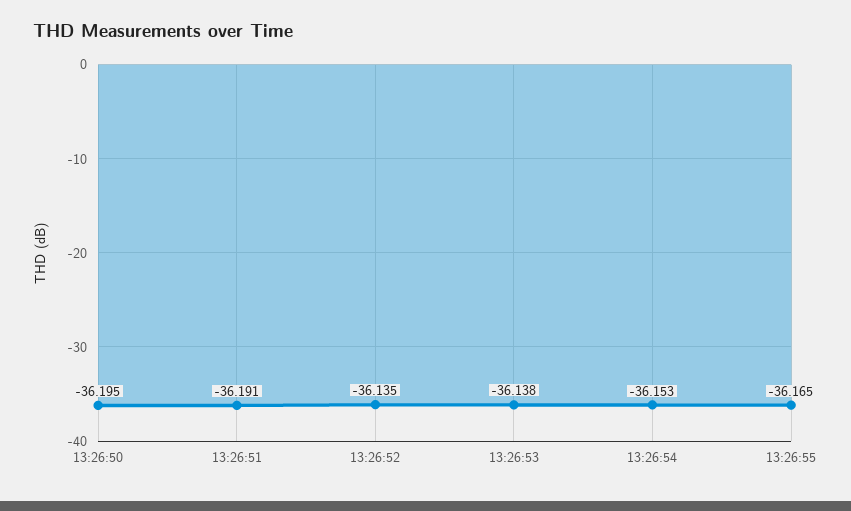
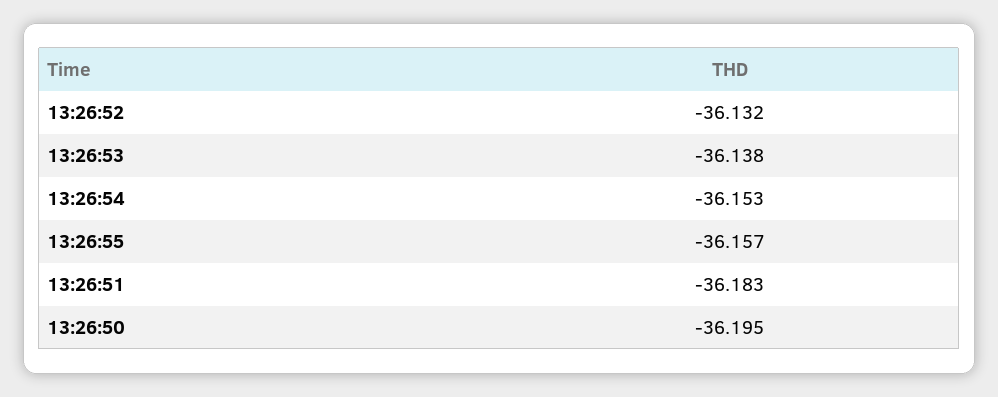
  {
    "13:26:50": -36.195,
-   "13:26:51": -36.191,
+   "13:26:51": -36.183,
-   "13:26:52": -36.135,
+   "13:26:52": -36.132,
    "13:26:53": -36.138,
    "13:26:54": -36.153,
-   "13:26:55": -36.165
+   "13:26:55": -36.157
  }

